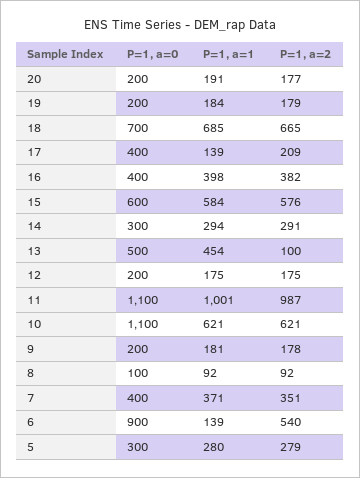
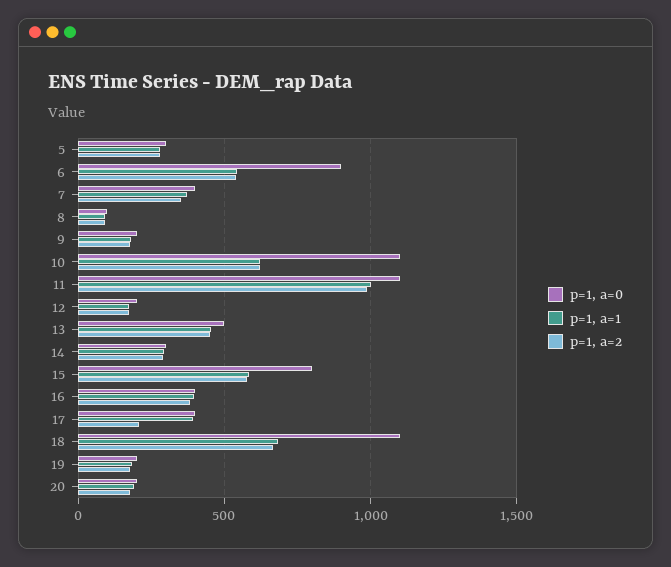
  {
    "P=1, a=0": {
      "20": 200,
      "19": 200,
-     "18": 700,
+     "18": 1100,
      "17": 400,
      "16": 400,
-     "15": 600,
+     "15": 800,
      "14": 300,
      "13": 500,
      "12": 200,
      "11": 1100,
      "10": 1100,
      "9": 200,
      "8": 100,
      "7": 400,
      "6": 900,
      "5": 300
    },
    "P=1, a=1": {
      "20": 191,
      "19": 184,
      "18": 685,
-     "17": 139,
+     "17": 400,
      "16": 398,
      "15": 584,
      "14": 294,
      "13": 454,
      "12": 175,
      "11": 1001,
      "10": 621,
      "9": 181,
      "8": 92,
      "7": 371,
-     "6": 139,
+     "6": 550,
      "5": 280
    },
    "P=1, a=2": {
      "20": 177,
      "19": 179,
      "18": 665,
      "17": 209,
      "16": 382,
      "15": 576,
      "14": 291,
-     "13": 100,
+     "13": 450,
      "12": 175,
      "11": 987,
      "10": 621,
      "9": 178,
      "8": 92,
      "7": 351,
      "6": 540,
      "5": 279
    }
  }

